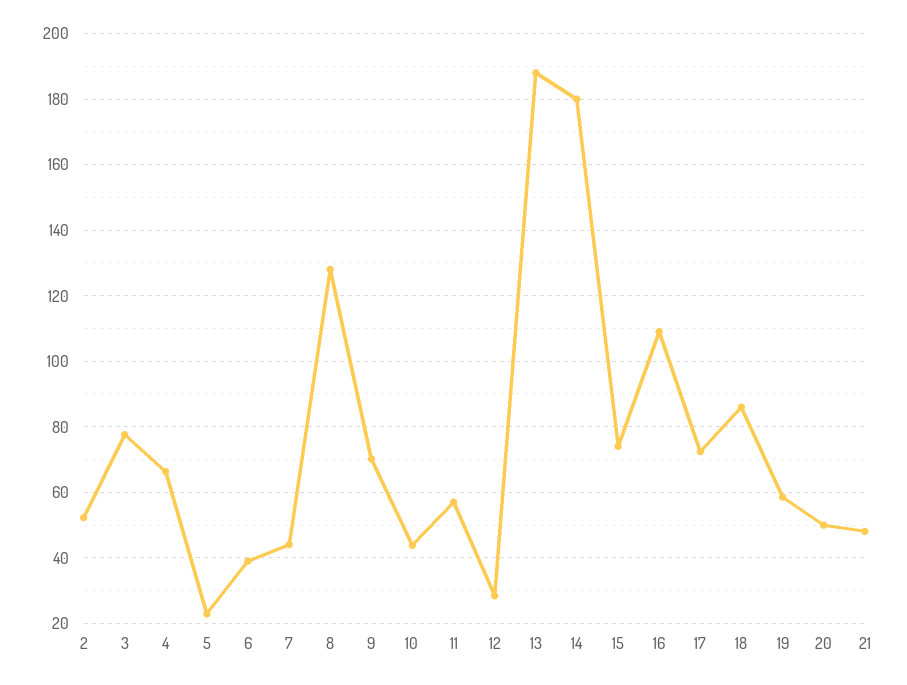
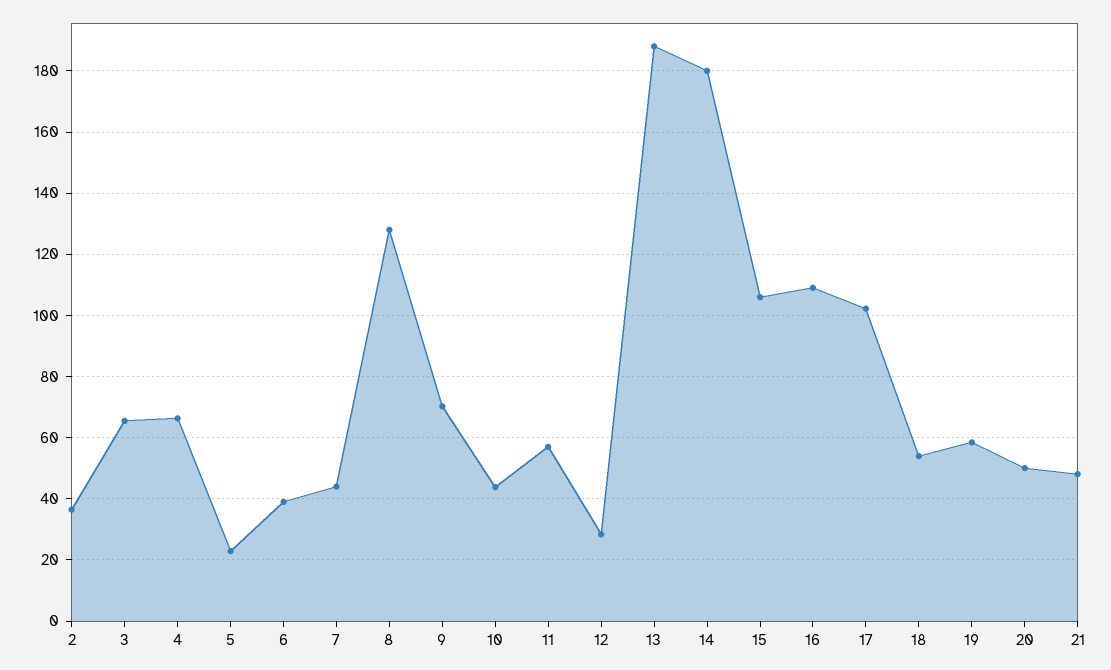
  {
-   "2": 52,
+   "2": 36,
-   "3": 78,
+   "3": 66,
    "4": 66,
    "5": 22,
    "6": 40,
    "7": 44,
    "8": 128,
    "9": 70,
    "10": 44,
    "11": 58,
    "12": 28,
    "13": 188,
    "14": 180,
-   "15": 74,
+   "15": 106,
    "16": 110,
-   "17": 72,
+   "17": 102,
-   "18": 86,
+   "18": 54,
    "19": 58,
    "20": 50,
    "21": 48
  }

